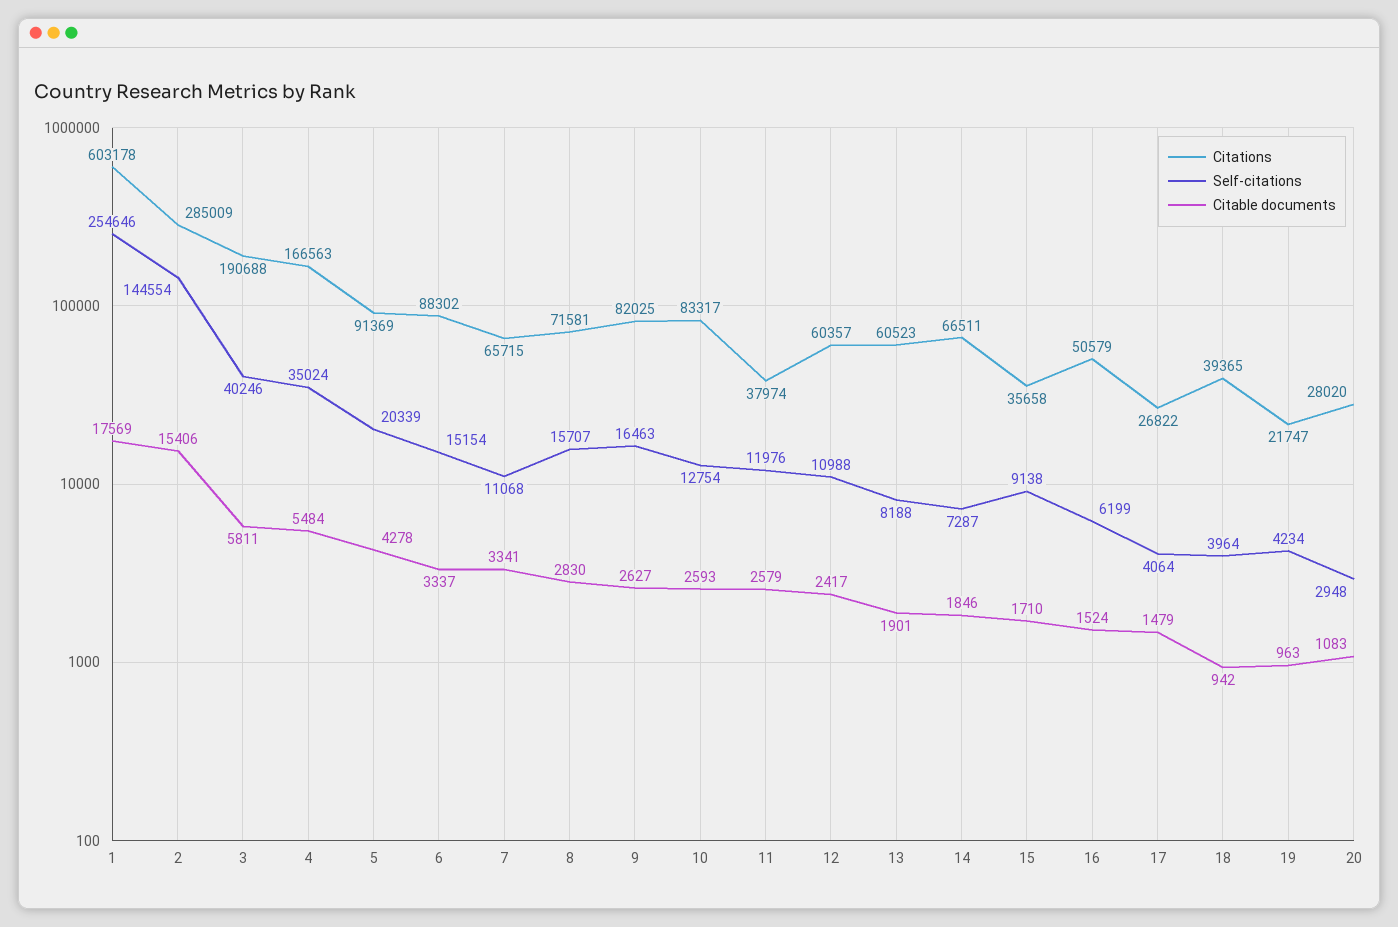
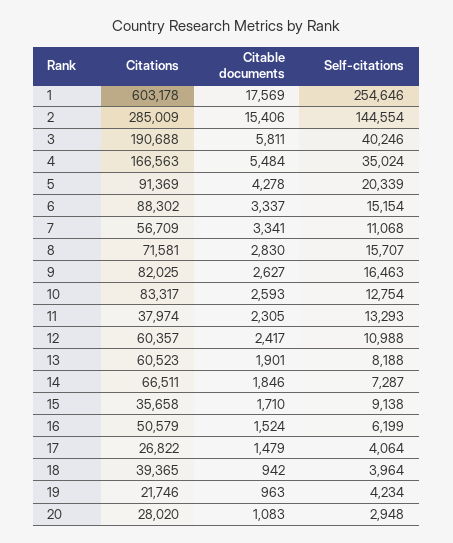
  {
    "Citations": {
      "1": 603178,
      "2": 285009,
      "3": 190688,
      "4": 166563,
      "5": 91369,
      "6": 88302,
-     "7": 65715,
+     "7": 56709,
      "8": 71581,
      "9": 82025,
      "10": 83317,
      "11": 37974,
      "12": 60357,
      "13": 60523,
      "14": 66511,
      "15": 35658,
      "16": 50579,
      "17": 26822,
      "18": 39365,
-     "19": 21747,
+     "19": 21746,
      "20": 28020
    },
    "Self-citations": {
      "1": 254646,
      "2": 144554,
      "3": 40246,
      "4": 35024,
      "5": 20339,
      "6": 15154,
      "7": 11068,
      "8": 15707,
      "9": 16463,
      "10": 12754,
-     "11": 11976,
+     "11": 13293,
      "12": 10988,
      "13": 8188,
      "14": 7287,
      "15": 9138,
      "16": 6199,
      "17": 4064,
      "18": 3964,
      "19": 4234,
      "20": 2948
    },
    "Citable documents": {
      "1": 17569,
      "2": 15406,
      "3": 5811,
      "4": 5484,
      "5": 4278,
      "6": 3337,
      "7": 3341,
      "8": 2830,
      "9": 2627,
      "10": 2593,
-     "11": 2579,
+     "11": 2305,
      "12": 2417,
      "13": 1901,
      "14": 1846,
      "15": 1710,
      "16": 1524,
      "17": 1479,
      "18": 942,
      "19": 963,
      "20": 1083
    }
  }

